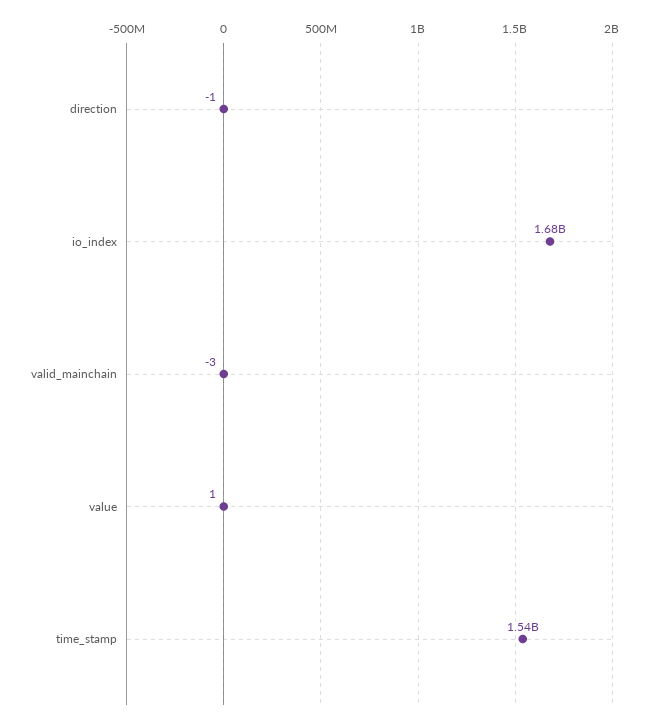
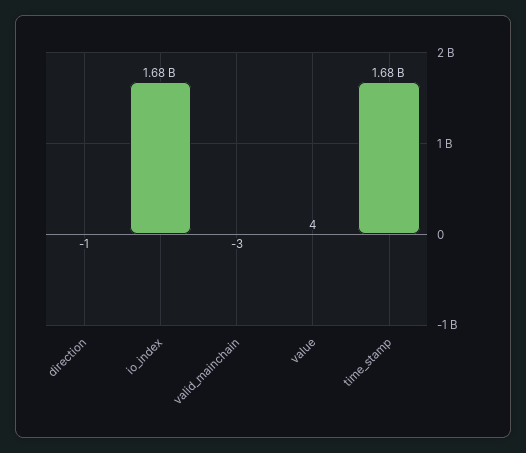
  {
    "direction": -1,
    "io_index": 1680000000,
    "valid_mainchain": -3,
-   "value": 1,
+   "value": 4,
-   "time_stamp": 1540000000
+   "time_stamp": 1680000000
  }

